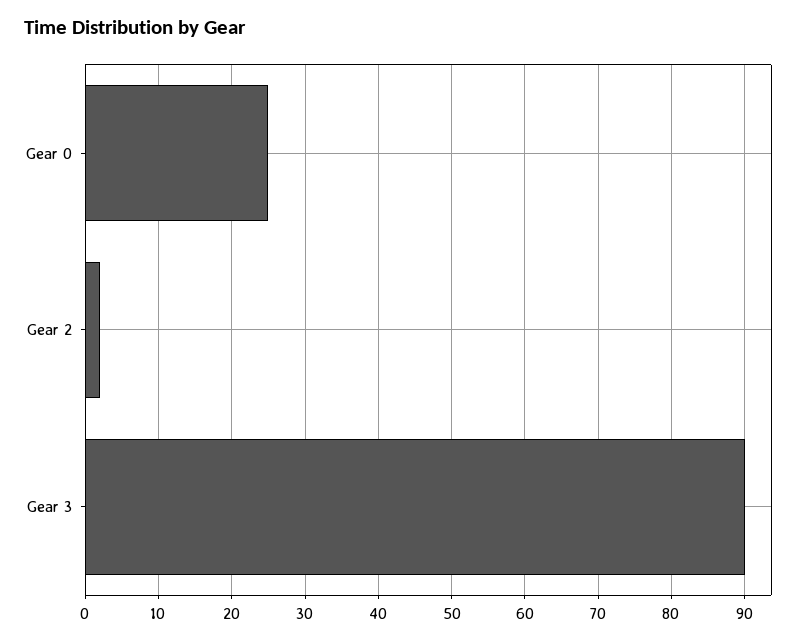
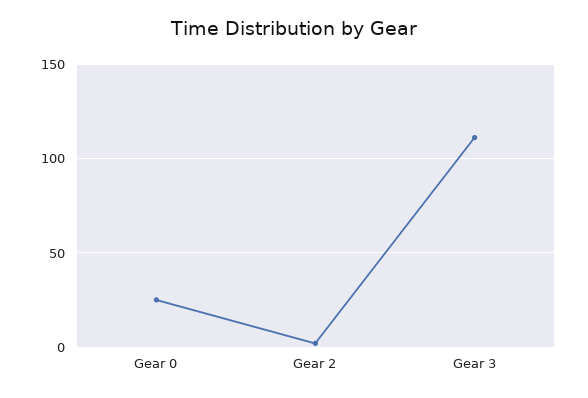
  {
    "Gear 0": 25,
    "Gear 2": 2,
-   "Gear 3": 90
+   "Gear 3": 110
  }

